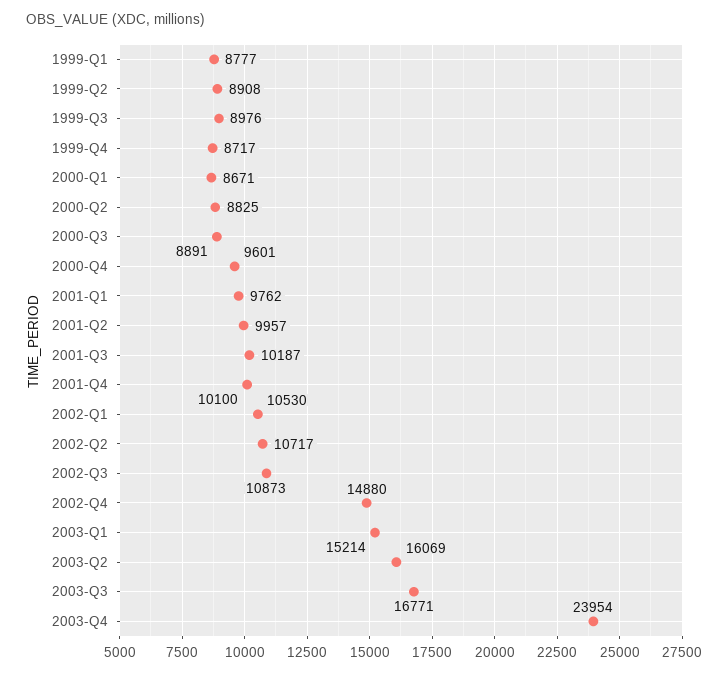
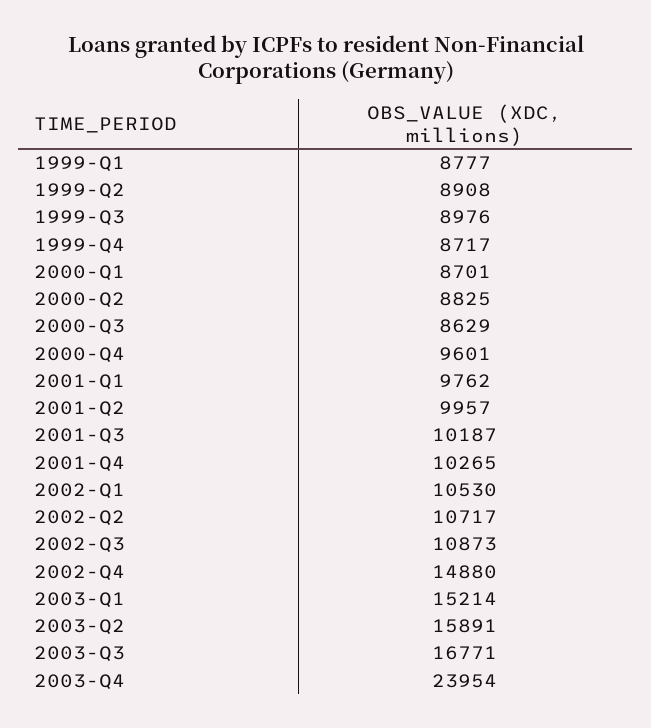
  {
    "1999-Q1": 8777,
    "1999-Q2": 8908,
    "1999-Q3": 8976,
    "1999-Q4": 8717,
-   "2000-Q1": 8671,
+   "2000-Q1": 8701,
    "2000-Q2": 8825,
-   "2000-Q3": 8891,
+   "2000-Q3": 8629,
    "2000-Q4": 9601,
    "2001-Q1": 9762,
    "2001-Q2": 9957,
    "2001-Q3": 10187,
-   "2001-Q4": 10100,
+   "2001-Q4": 10265,
    "2002-Q1": 10530,
    "2002-Q2": 10717,
    "2002-Q3": 10873,
    "2002-Q4": 14880,
    "2003-Q1": 15214,
-   "2003-Q2": 16069,
+   "2003-Q2": 15891,
    "2003-Q3": 16771,
    "2003-Q4": 23954
  }

